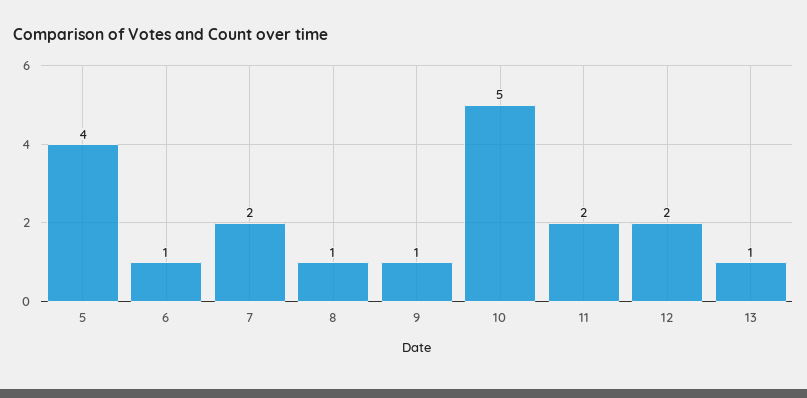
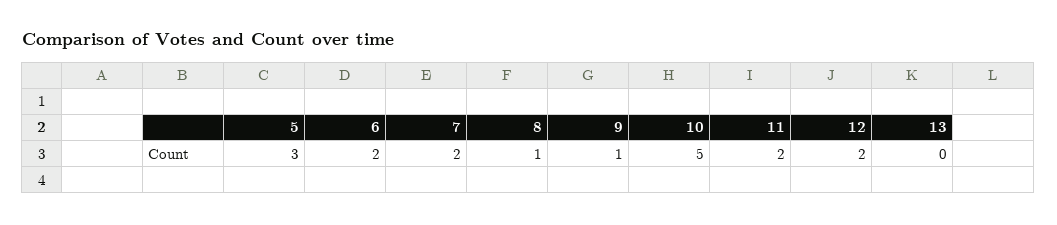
  {
-   "5": 4,
+   "5": 3,
-   "6": 1,
+   "6": 2,
    "7": 2,
    "8": 1,
    "9": 1,
    "10": 5,
    "11": 2,
    "12": 2,
-   "13": 1
+   "13": 0
  }

